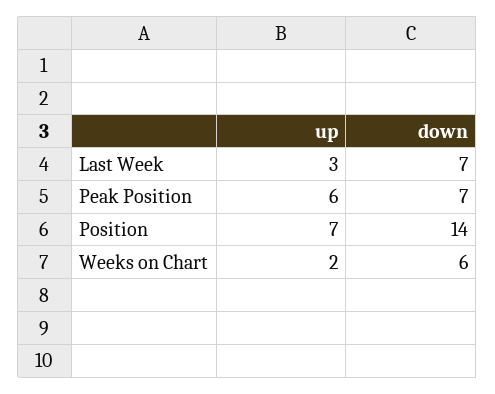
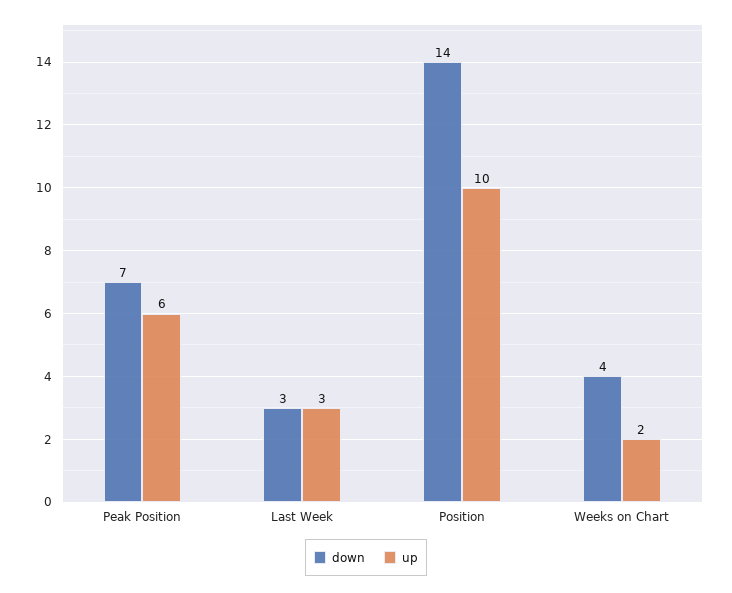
  {
    "up": {
      "Last Week": 3,
      "Peak Position": 6,
-     "Position": 7,
+     "Position": 10,
      "Weeks on Chart": 2
    },
    "down": {
-     "Last Week": 7,
+     "Last Week": 3,
      "Peak Position": 7,
      "Position": 14,
-     "Weeks on Chart": 6
+     "Weeks on Chart": 4
    }
  }

